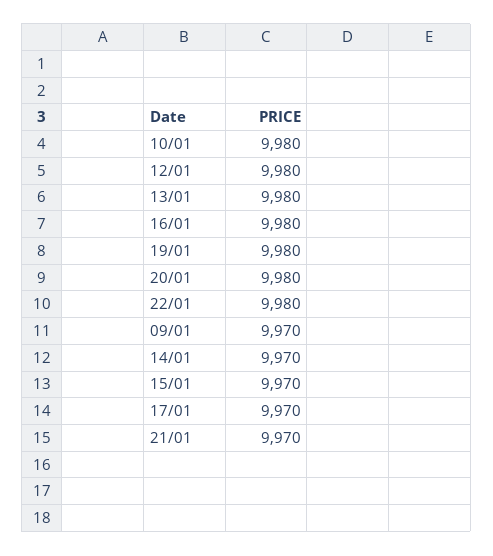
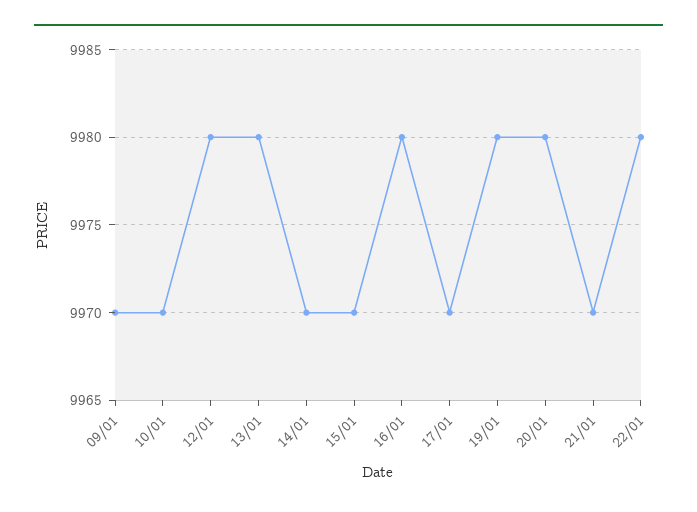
  {
-   "10/01": 9980,
+   "10/01": 9970,
    "12/01": 9980,
    "13/01": 9980,
    "16/01": 9980,
    "19/01": 9980,
    "20/01": 9980,
    "22/01": 9980,
    "09/01": 9970,
    "14/01": 9970,
    "15/01": 9970,
    "17/01": 9970,
    "21/01": 9970
  }

